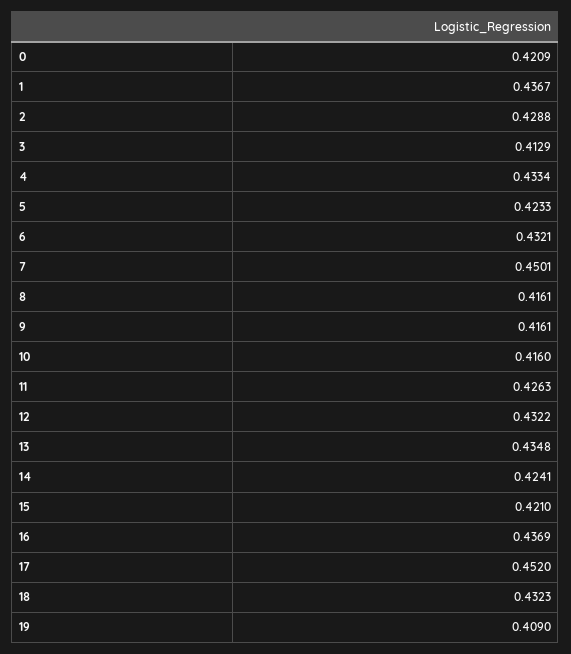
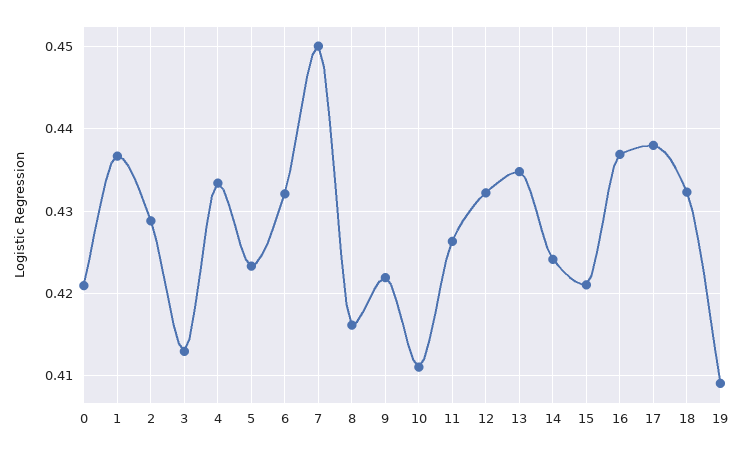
  {
    "0": 0.4209,
    "1": 0.4367,
    "2": 0.4288,
    "3": 0.4129,
    "4": 0.4334,
    "5": 0.4233,
    "6": 0.4321,
    "7": 0.4501,
    "8": 0.4161,
-   "9": 0.4161,
+   "9": 0.422,
-   "10": 0.416,
+   "10": 0.411,
    "11": 0.4263,
    "12": 0.4322,
    "13": 0.4348,
    "14": 0.4241,
    "15": 0.421,
    "16": 0.4369,
-   "17": 0.452,
+   "17": 0.438,
    "18": 0.4323,
    "19": 0.409
  }

